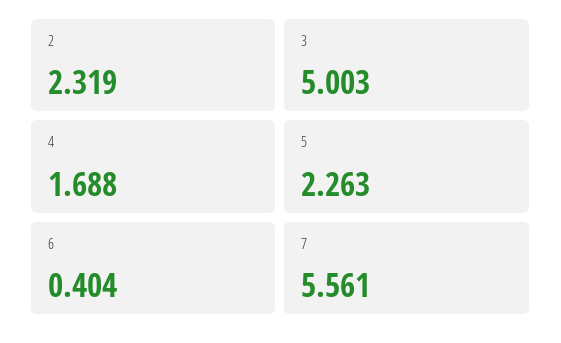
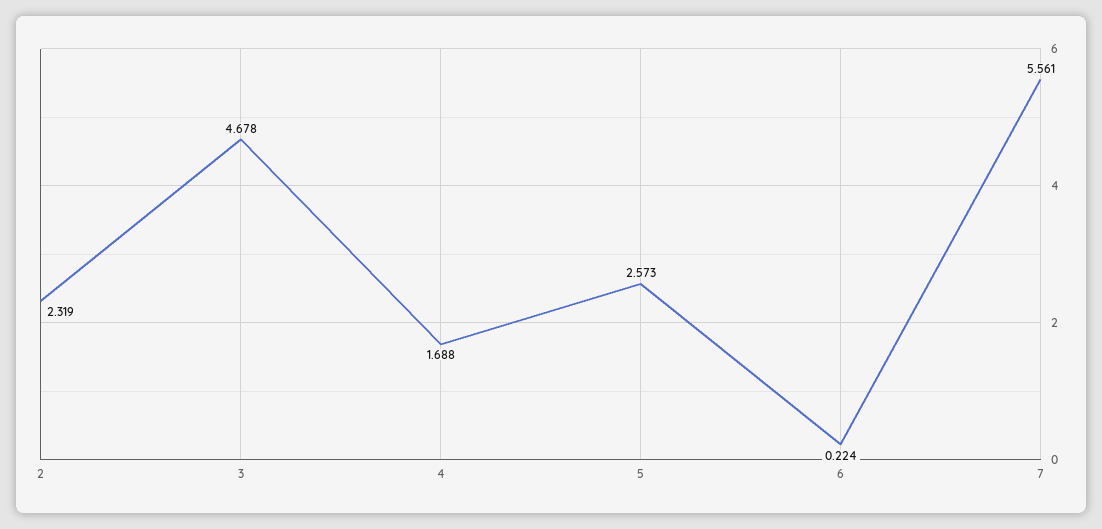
  {
    "2": 2.319,
-   "3": 5.003,
+   "3": 4.678,
    "4": 1.688,
-   "5": 2.263,
+   "5": 2.573,
-   "6": 0.404,
+   "6": 0.224,
    "7": 5.561
  }

